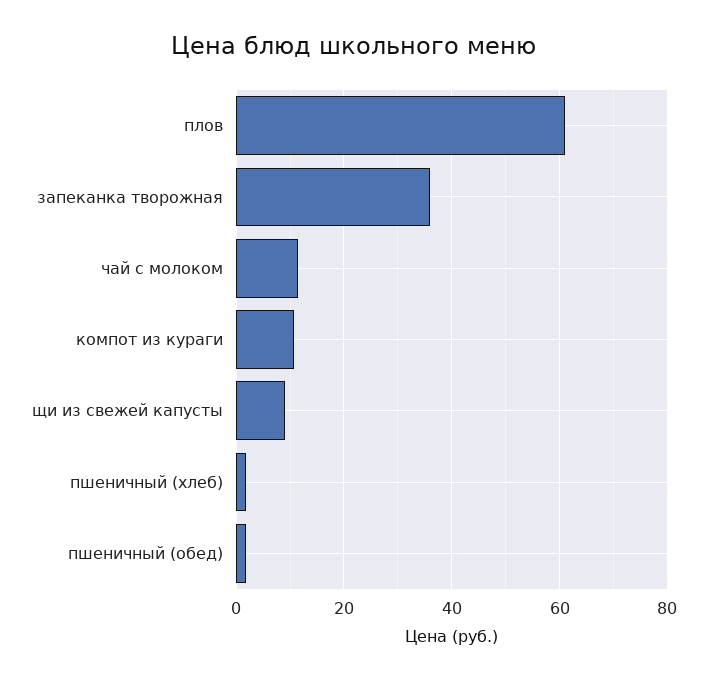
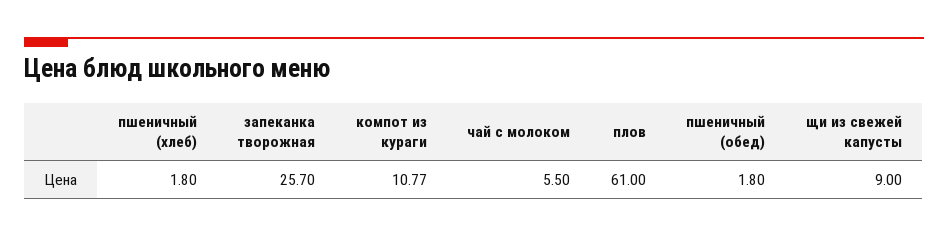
  {
    "плов": 61,
-   "запеканка творожная": 36,
+   "запеканка творожная": 25.7,
-   "чай с молоком": 12,
+   "чай с молоком": 5.5,
    "компот из кураги": 10.77,
    "щи из свежей капусты": 9,
    "пшеничный (хлеб)": 1.8,
    "пшеничный (обед)": 1.8
  }

